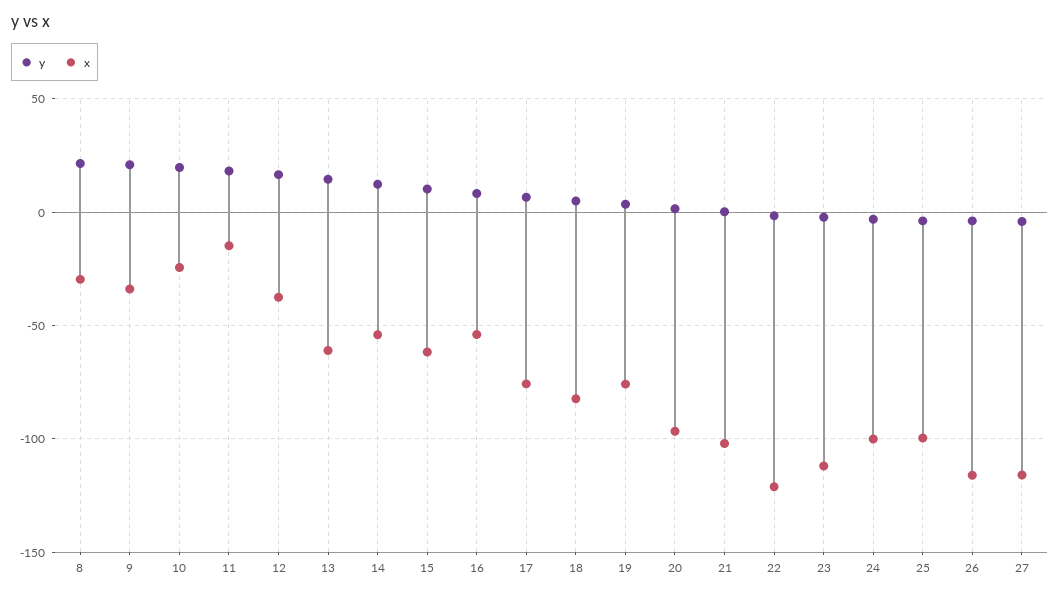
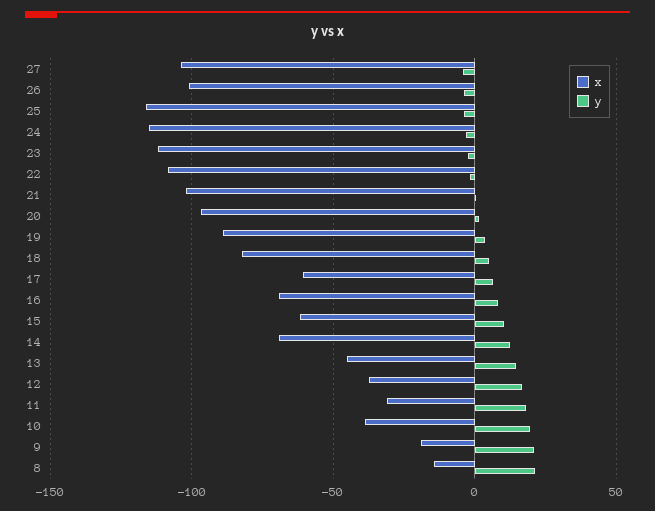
  {
    "y": {
      "8": 20,
      "9": 20,
      "10": 20,
      "11": 20,
      "12": 15,
      "13": 15,
      "14": 10,
      "15": 10,
      "16": 10,
      "17": 5,
      "18": 5,
      "19": 5,
      "20": 0,
      "21": 0,
      "22": 0,
      "23": 0,
      "24": -5,
      "25": -5,
      "26": -5,
      "27": -5
    },
    "x": {
-     "8": -30,
+     "8": -15,
-     "9": -35,
+     "9": -20,
-     "10": -25,
+     "10": -40,
-     "11": -15,
+     "11": -30,
      "12": -40,
-     "13": -60,
+     "13": -45,
-     "14": -55,
+     "14": -70,
      "15": -60,
-     "16": -55,
+     "16": -70,
-     "17": -75,
+     "17": -60,
      "18": -80,
-     "19": -75,
+     "19": -90,
      "20": -95,
      "21": -100,
-     "22": -120,
+     "22": -110,
      "23": -110,
-     "24": -100,
+     "24": -115,
-     "25": -100,
+     "25": -115,
-     "26": -115,
+     "26": -100,
-     "27": -115
+     "27": -105
    }
  }

